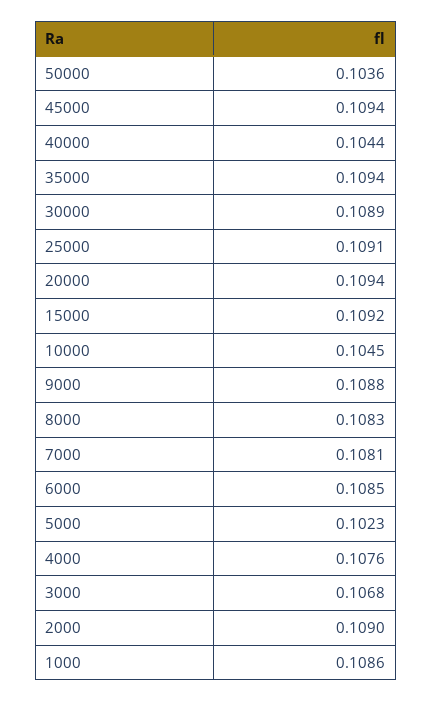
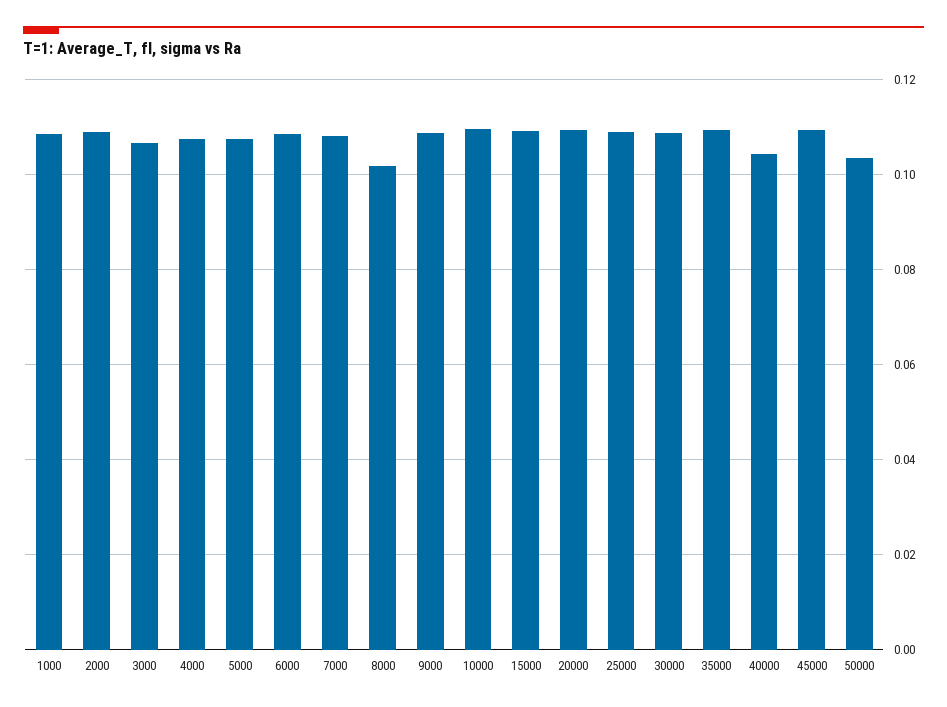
  {
    "50000": 0.1036,
    "45000": 0.1094,
    "40000": 0.1044,
    "35000": 0.1094,
    "30000": 0.1089,
    "25000": 0.1091,
    "20000": 0.1094,
    "15000": 0.1092,
-   "10000": 0.1045,
+   "10000": 0.11,
    "9000": 0.1088,
-   "8000": 0.1083,
+   "8000": 0.102,
    "7000": 0.1081,
    "6000": 0.1085,
-   "5000": 0.1023,
+   "5000": 0.108,
    "4000": 0.1076,
    "3000": 0.1068,
    "2000": 0.109,
    "1000": 0.1086
  }

